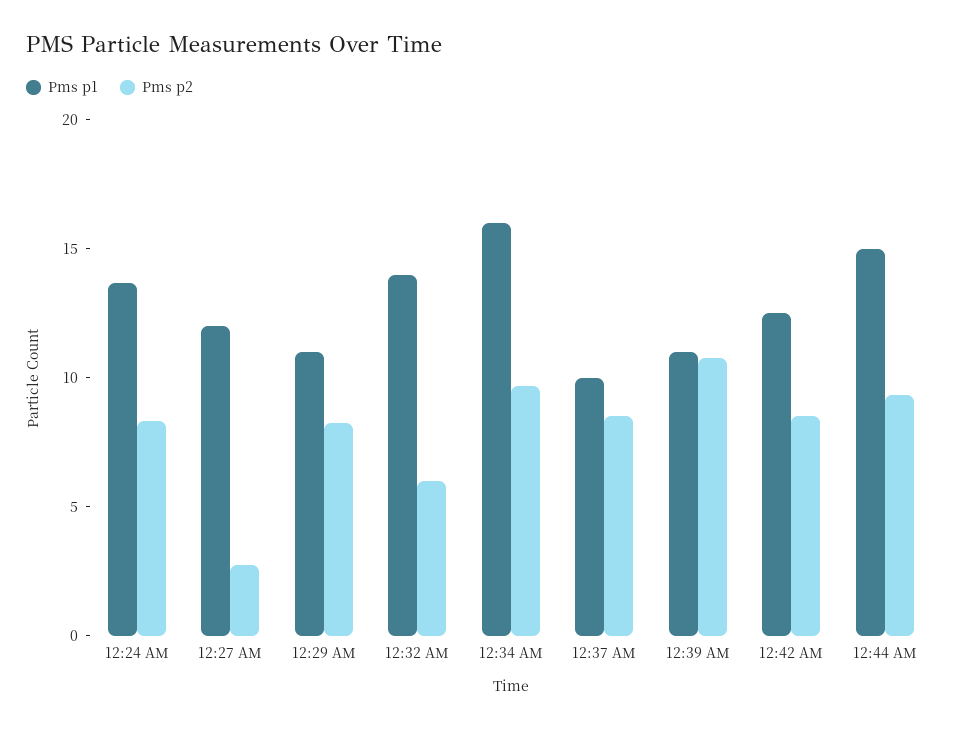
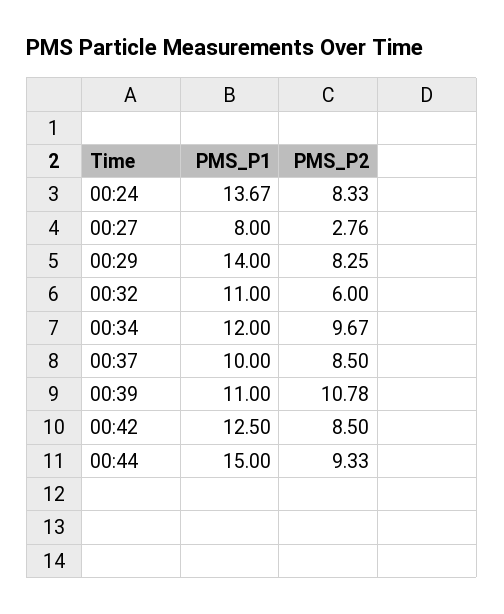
  {
    "Pms p1": {
      "12:24 AM": 13.67,
-     "12:27 AM": 12,
+     "12:27 AM": 8,
-     "12:29 AM": 11,
+     "12:29 AM": 14,
-     "12:32 AM": 14,
+     "12:32 AM": 11,
-     "12:34 AM": 16,
+     "12:34 AM": 12,
      "12:37 AM": 10,
      "12:39 AM": 11,
      "12:42 AM": 12.5,
      "12:44 AM": 15
    },
    "Pms p2": {
      "12:24 AM": 8.33,
      "12:27 AM": 2.76,
      "12:29 AM": 8.25,
      "12:32 AM": 6,
      "12:34 AM": 9.67,
      "12:37 AM": 8.5,
      "12:39 AM": 10.78,
      "12:42 AM": 8.5,
      "12:44 AM": 9.33
    }
  }

